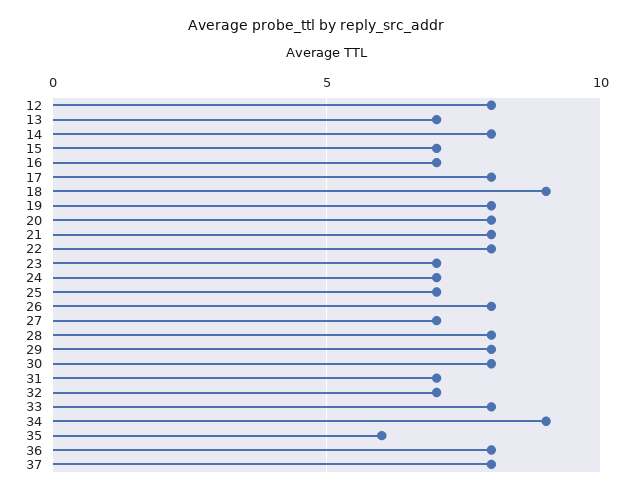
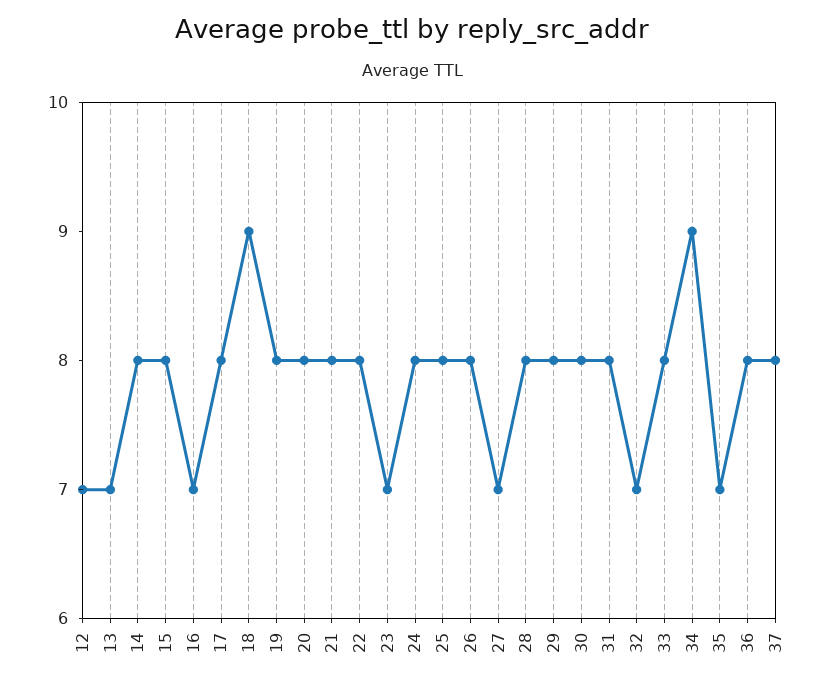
  {
-   "12": 8,
+   "12": 7,
    "13": 7,
    "14": 8,
-   "15": 7,
+   "15": 8,
    "16": 7,
    "17": 8,
    "18": 9,
    "19": 8,
    "20": 8,
    "21": 8,
    "22": 8,
    "23": 7,
-   "24": 7,
+   "24": 8,
-   "25": 7,
+   "25": 8,
    "26": 8,
    "27": 7,
    "28": 8,
    "29": 8,
    "30": 8,
-   "31": 7,
+   "31": 8,
    "32": 7,
    "33": 8,
    "34": 9,
-   "35": 6,
+   "35": 7,
    "36": 8,
    "37": 8
  }

